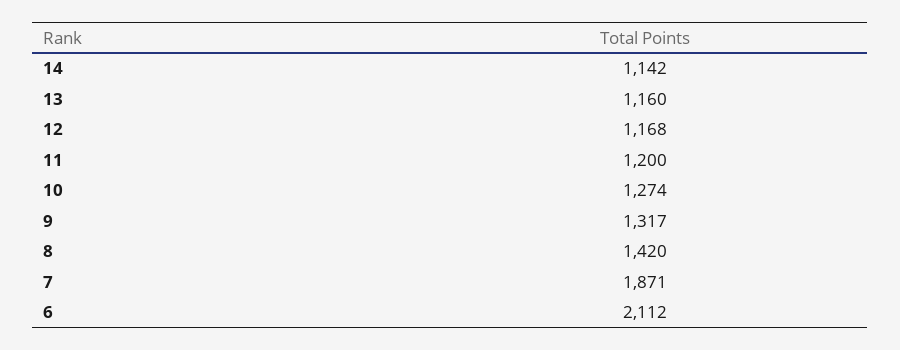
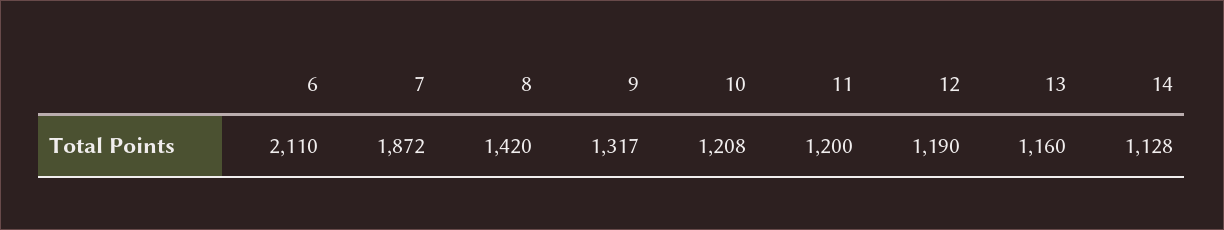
  {
-   "14": 1142,
+   "14": 1128,
    "13": 1160,
-   "12": 1168,
+   "12": 1190,
    "11": 1200,
-   "10": 1274,
+   "10": 1208,
    "9": 1317,
    "8": 1420,
-   "7": 1871,
+   "7": 1872,
-   "6": 2112
+   "6": 2110
  }

